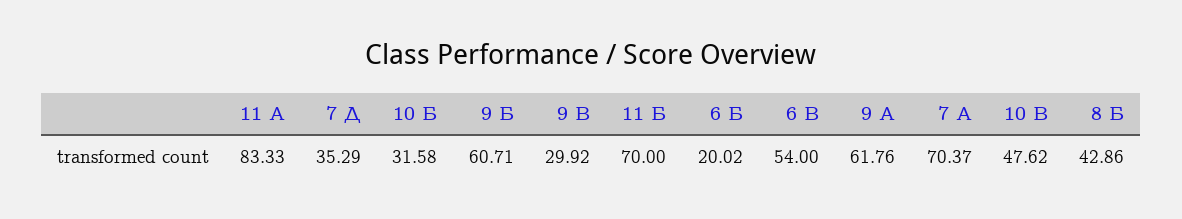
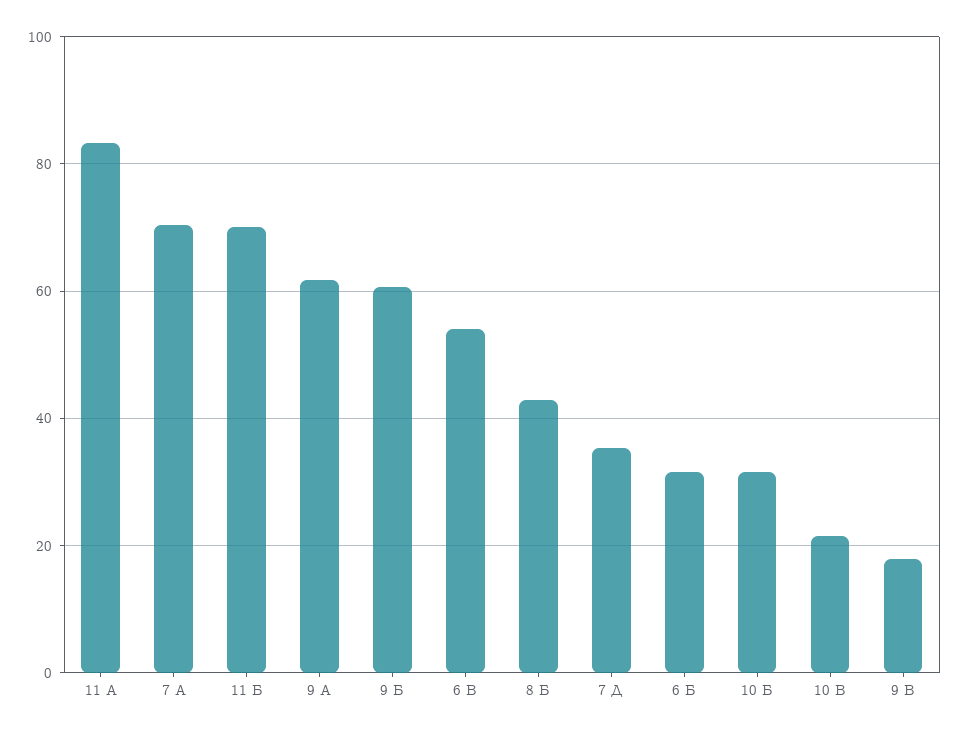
  {
    "11 А": 83.33,
    "7 Д": 35.29,
    "10 Б": 31.58,
    "9 Б": 60.71,
-   "9 В": 29.92,
+   "9 В": 18,
    "11 Б": 70,
-   "6 Б": 20.02,
+   "6 Б": 32,
    "6 В": 54,
    "9 А": 61.76,
    "7 А": 70.37,
-   "10 В": 47.62,
+   "10 В": 22,
    "8 Б": 42.86
  }

